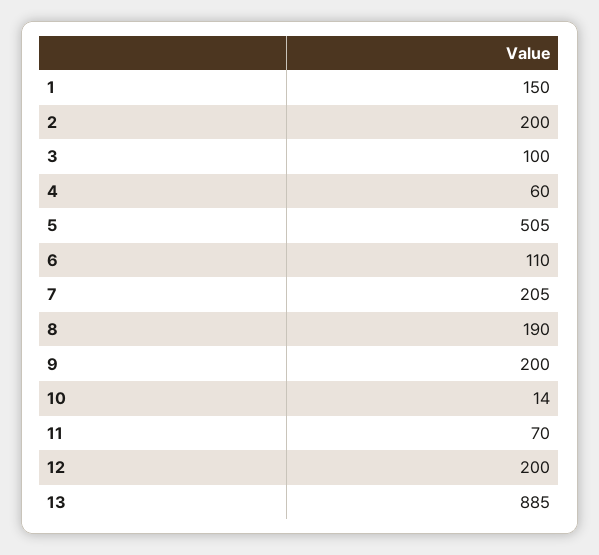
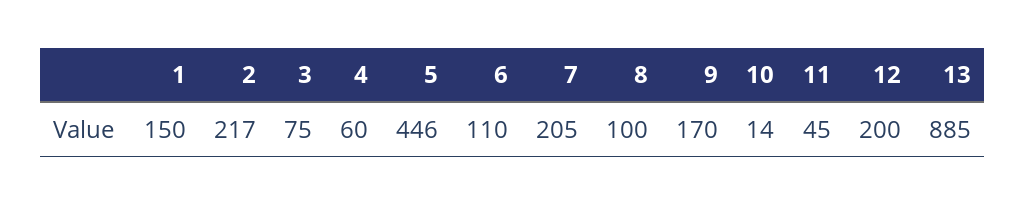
  {
    "1": 150,
-   "2": 200,
+   "2": 217,
-   "3": 100,
+   "3": 75,
    "4": 60,
-   "5": 505,
+   "5": 446,
    "6": 110,
    "7": 205,
-   "8": 190,
+   "8": 100,
-   "9": 200,
+   "9": 170,
    "10": 14,
-   "11": 70,
+   "11": 45,
    "12": 200,
    "13": 885
  }

